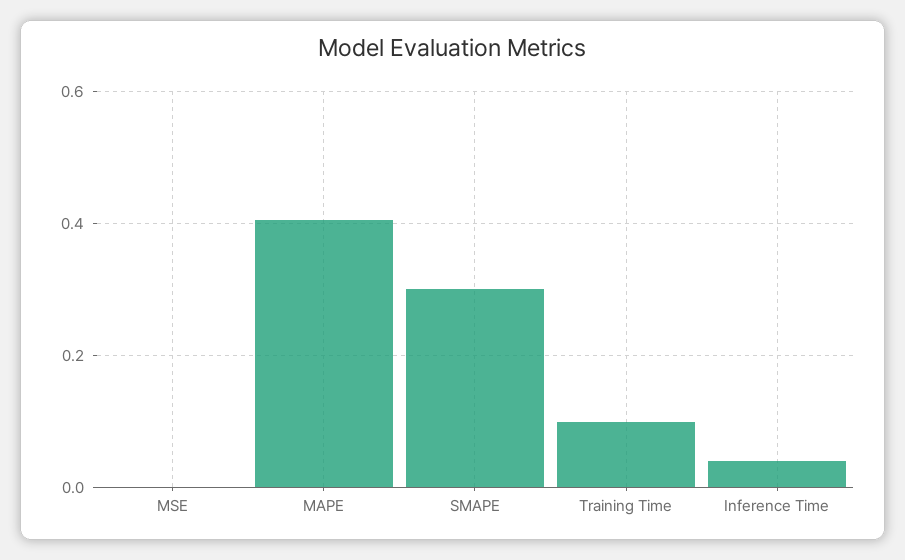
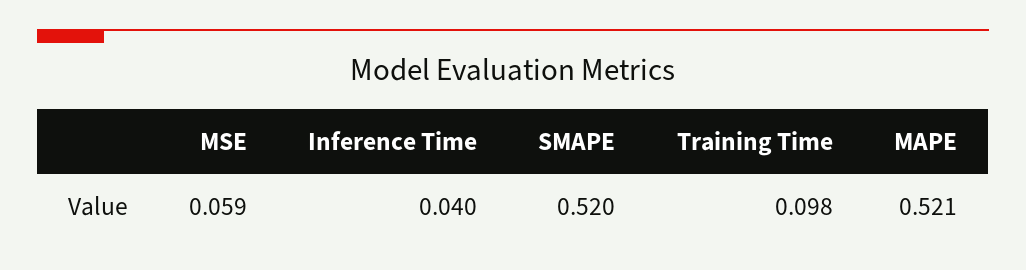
  {
-   "MSE": 0,
+   "MSE": 0.059,
-   "MAPE": 0.4,
+   "MAPE": 0.521,
-   "SMAPE": 0.3,
+   "SMAPE": 0.52,
    "Training Time": 0.098,
    "Inference Time": 0.04
  }

